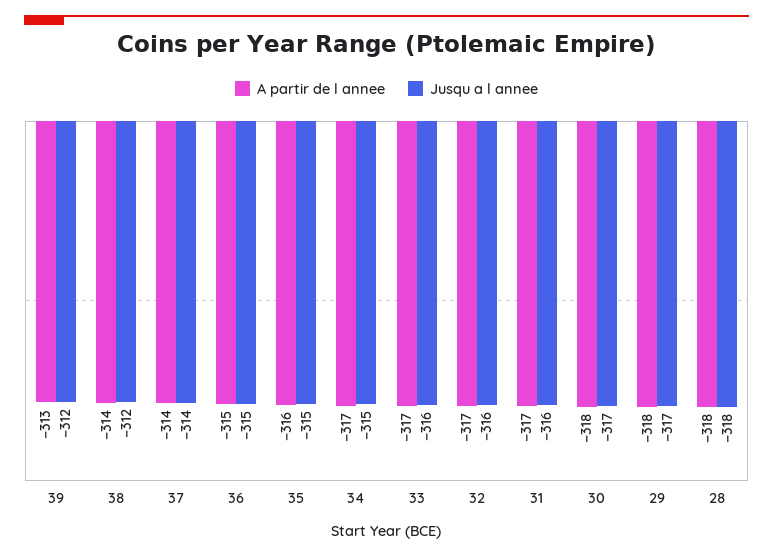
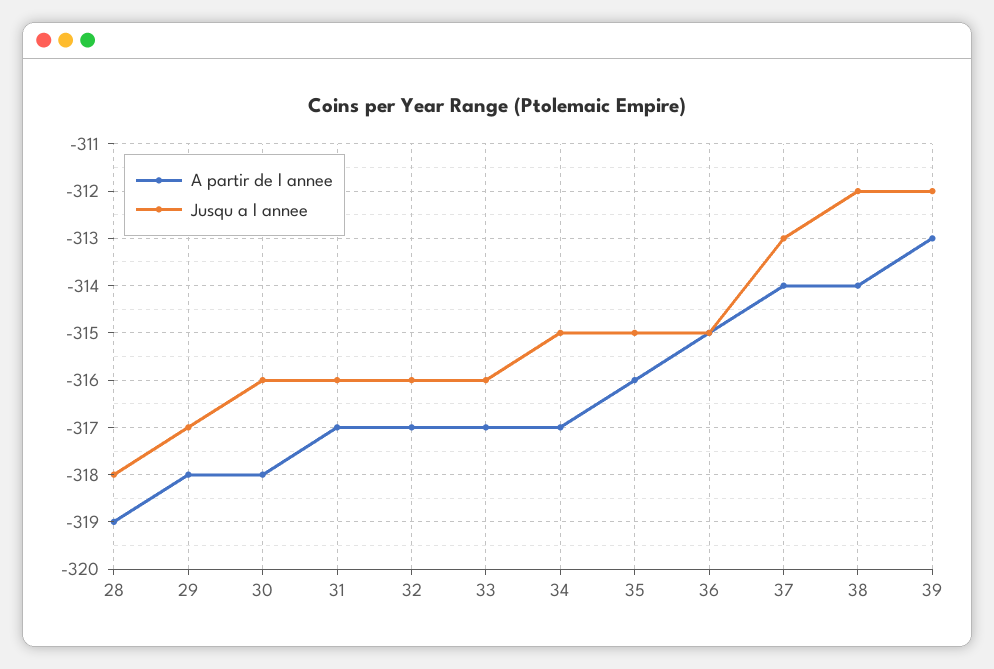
  {
    "A partir de l annee": {
      "39": -313,
      "38": -314,
      "37": -314,
      "36": -315,
      "35": -316,
      "34": -317,
      "33": -317,
      "32": -317,
      "31": -317,
      "30": -318,
      "29": -318,
-     "28": -318
+     "28": -319
    },
    "Jusqu a l annee": {
      "39": -312,
      "38": -312,
-     "37": -314,
+     "37": -313,
      "36": -315,
      "35": -315,
      "34": -315,
      "33": -316,
      "32": -316,
      "31": -316,
-     "30": -317,
+     "30": -316,
      "29": -317,
      "28": -318
    }
  }

